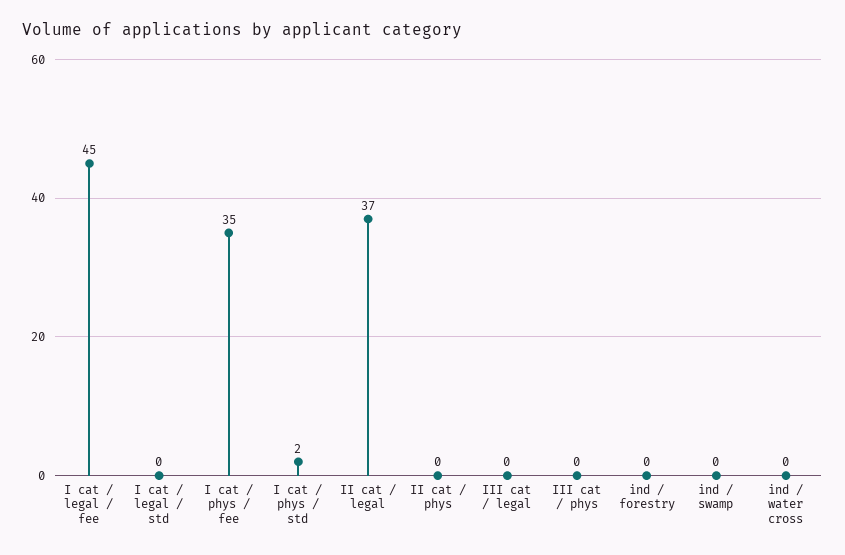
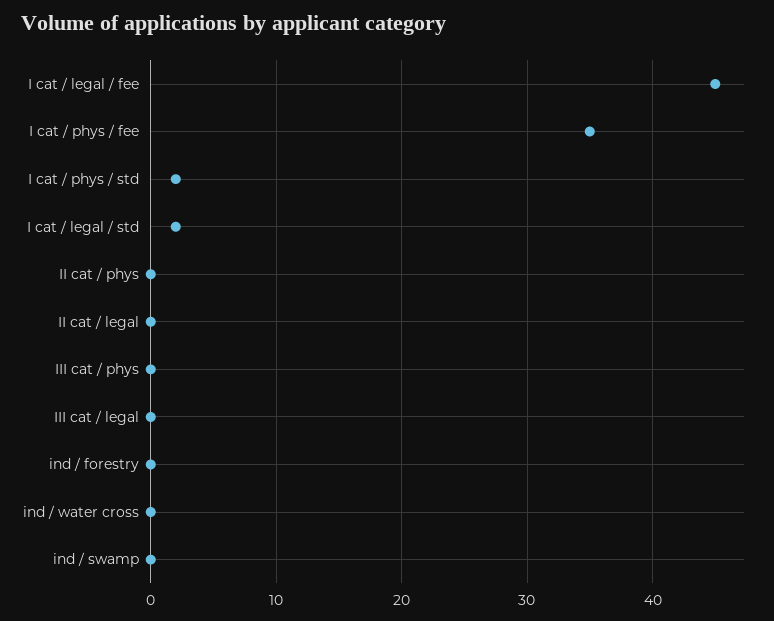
  {
    "I cat / legal / fee": 45,
-   "I cat / legal / std": 0,
+   "I cat / legal / std": 2,
    "I cat / phys / fee": 35,
    "I cat / phys / std": 2,
-   "II cat / legal": 37,
+   "II cat / legal": 0,
    "II cat / phys": 0,
    "III cat / legal": 0,
    "III cat / phys": 0,
    "ind / forestry": 0,
    "ind / swamp": 0,
    "ind / water cross": 0
  }

